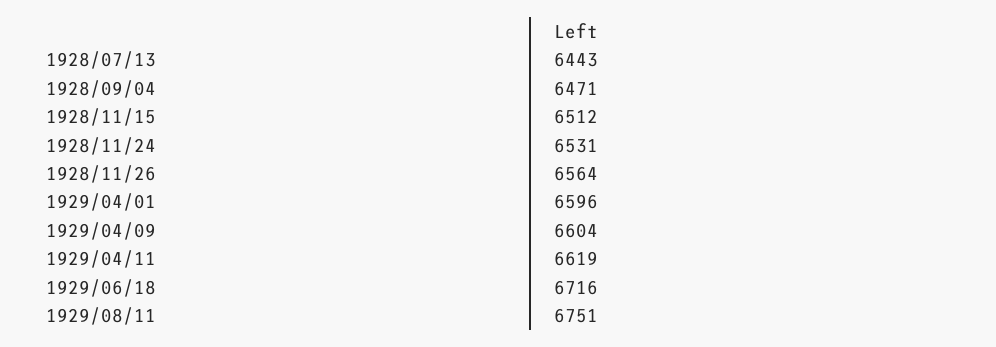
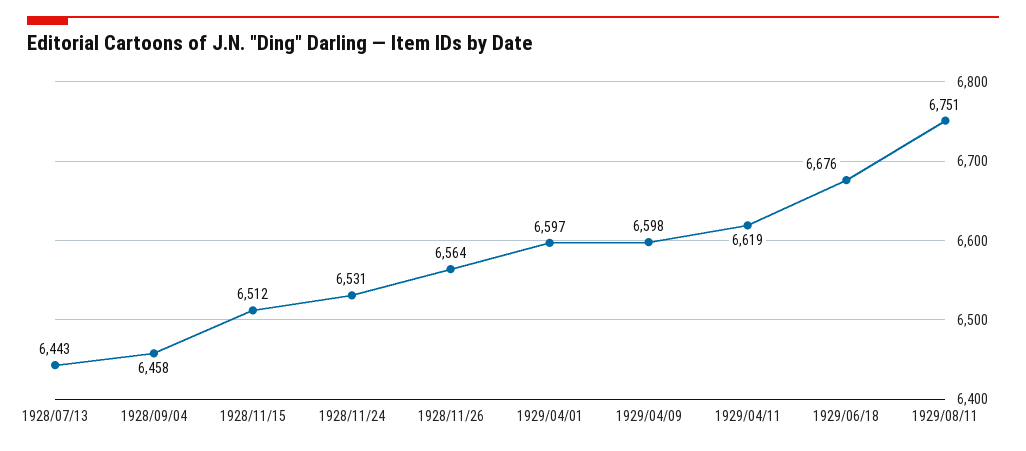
  {
    "1928/07/13": 6443,
-   "1928/09/04": 6471,
+   "1928/09/04": 6458,
    "1928/11/15": 6512,
    "1928/11/24": 6531,
    "1928/11/26": 6564,
-   "1929/04/01": 6596,
+   "1929/04/01": 6597,
-   "1929/04/09": 6604,
+   "1929/04/09": 6598,
    "1929/04/11": 6619,
-   "1929/06/18": 6716,
+   "1929/06/18": 6676,
    "1929/08/11": 6751
  }

